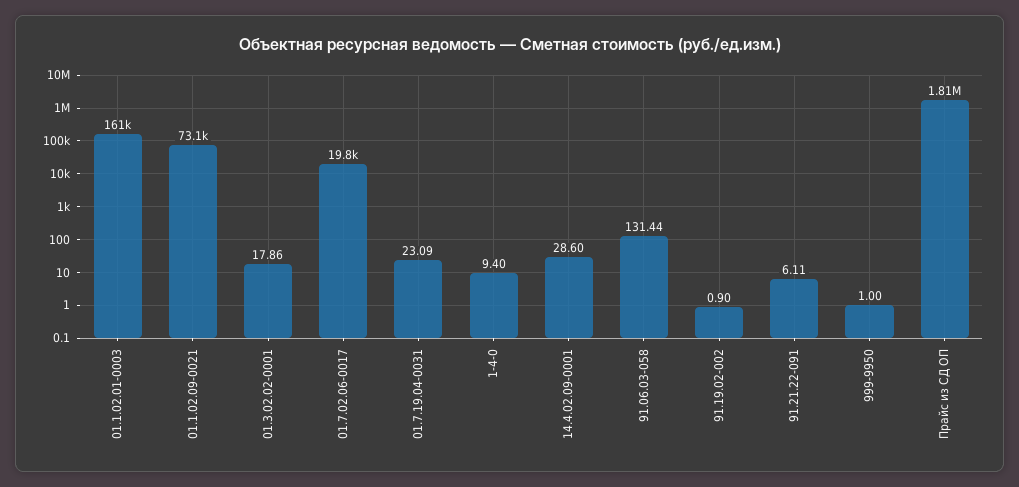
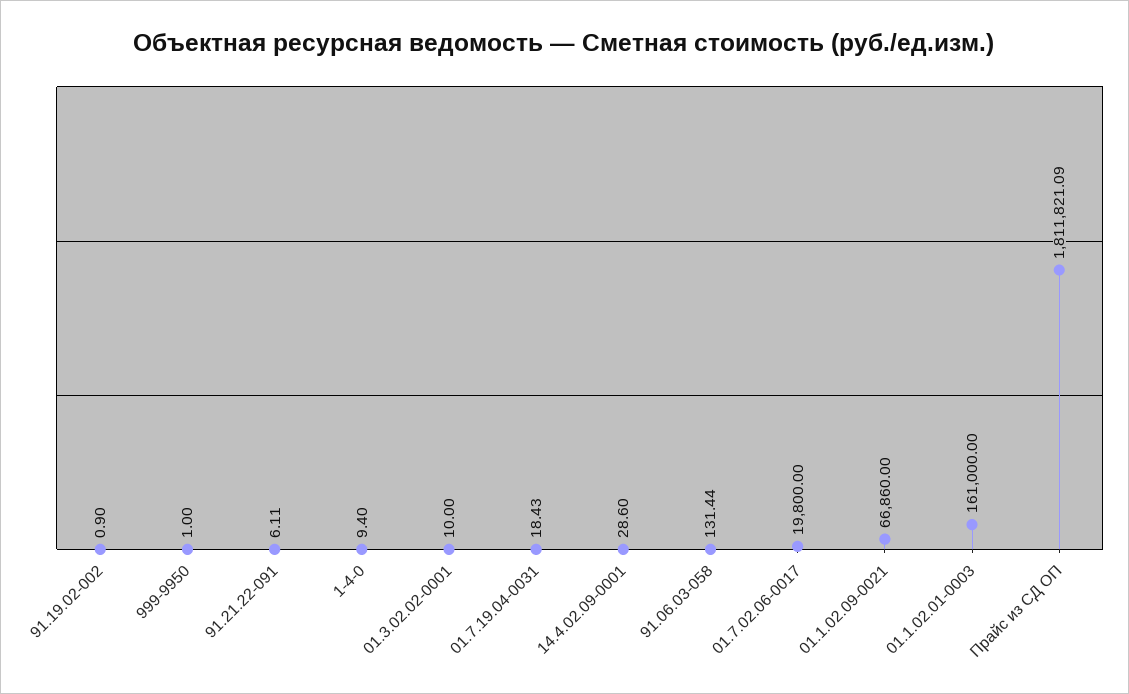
  {
    "01.1.02.01-0003": 161000,
-   "01.1.02.09-0021": 73100,
+   "01.1.02.09-0021": 66860,
-   "01.3.02.02-0001": 17.86,
+   "01.3.02.02-0001": 10,
    "01.7.02.06-0017": 19800,
-   "01.7.19.04-0031": 23.09,
+   "01.7.19.04-0031": 18.43,
    "1-4-0": 9.4,
    "14.4.02.09-0001": 28.6,
    "91.06.03-058": 131.44,
    "91.19.02-002": 0.9,
    "91.21.22-091": 6.11,
    "999-9950": 1,
    "Прайс из СД ОП": 1811821.09
  }

